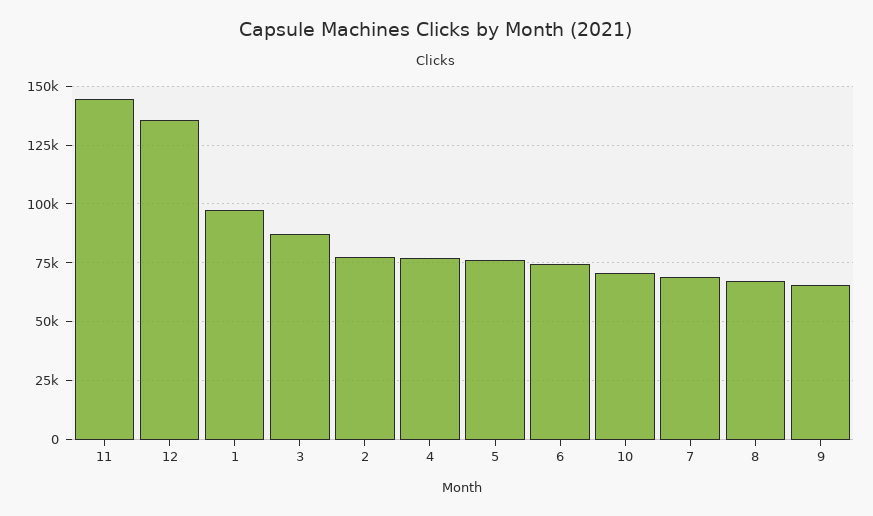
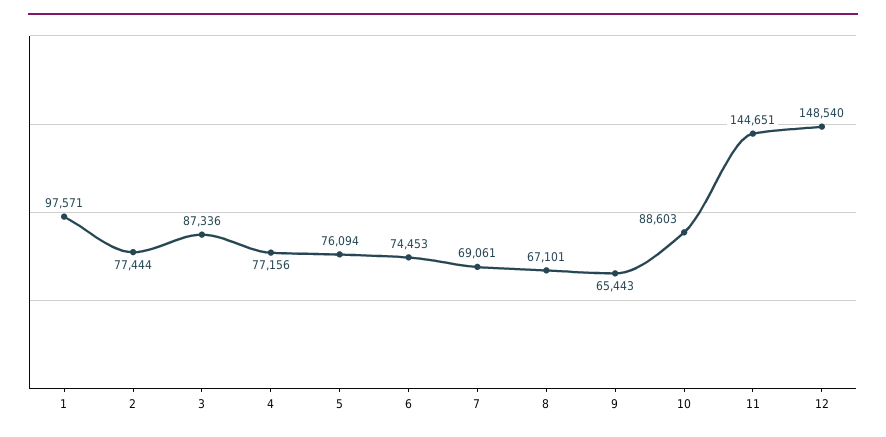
  {
    "11": 144651,
-   "12": 135000,
+   "12": 148540,
    "1": 97571,
    "3": 87336,
    "2": 77444,
    "4": 77156,
    "5": 76094,
    "6": 74453,
-   "10": 70000,
+   "10": 88603,
    "7": 69061,
    "8": 67101,
    "9": 65443
  }

